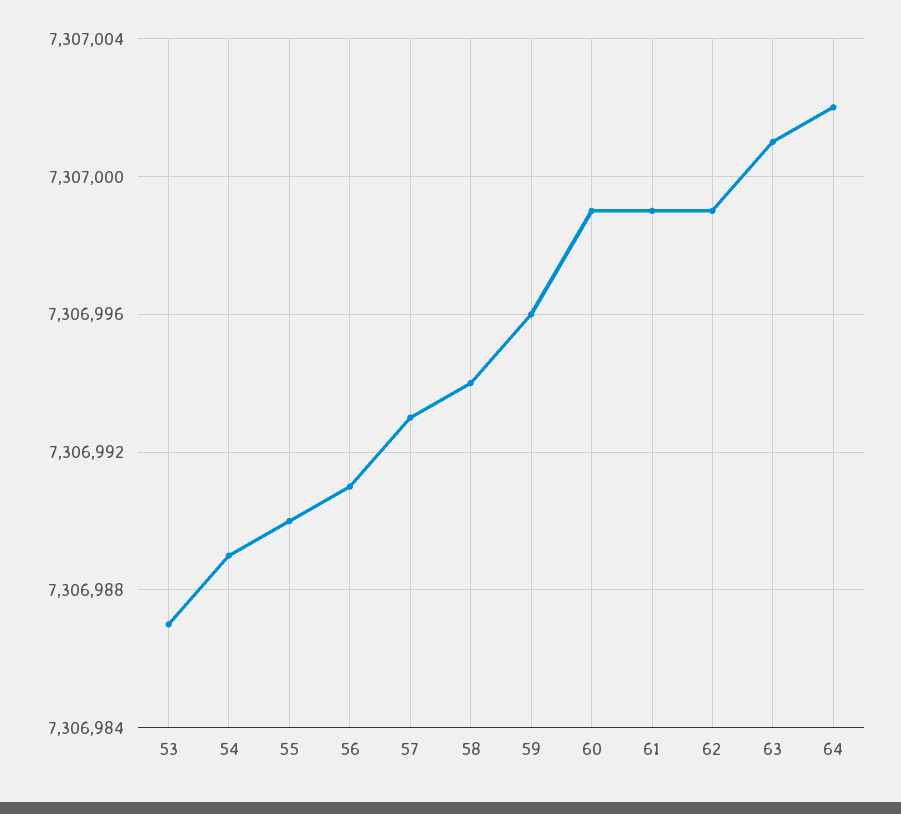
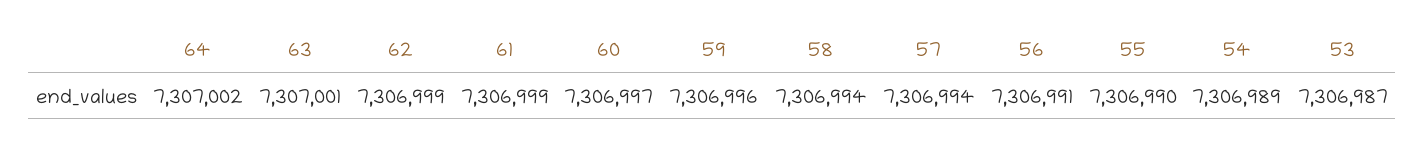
  {
    "53": 7306987,
    "54": 7306989,
    "55": 7306990,
    "56": 7306991,
-   "57": 7306993,
+   "57": 7306994,
    "58": 7306994,
    "59": 7306996,
-   "60": 7306999,
+   "60": 7306997,
    "61": 7306999,
    "62": 7306999,
    "63": 7307001,
    "64": 7307002
  }

